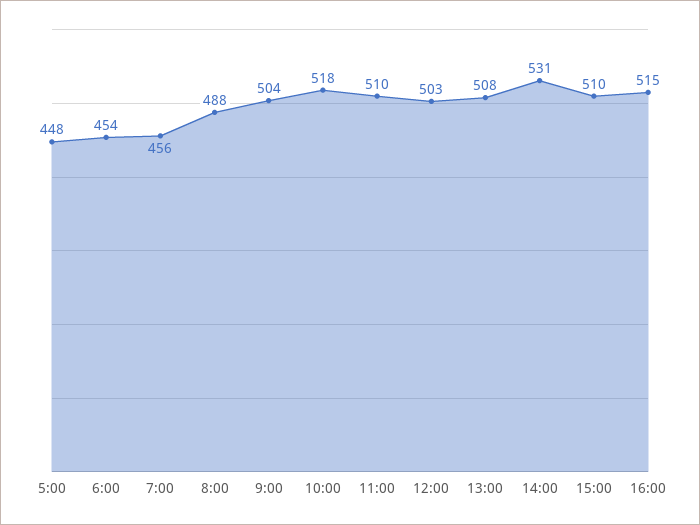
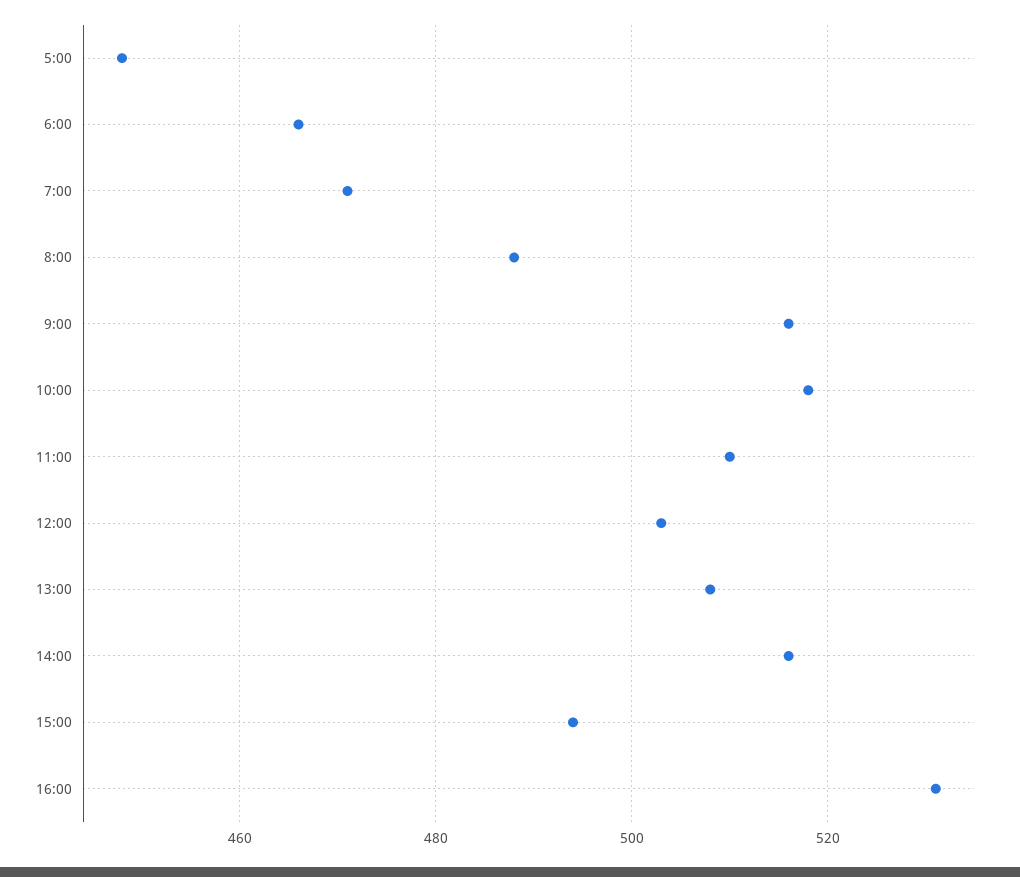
  {
    "5:00": 448,
-   "6:00": 454,
+   "6:00": 465,
-   "7:00": 456,
+   "7:00": 470,
    "8:00": 488,
-   "9:00": 504,
+   "9:00": 515,
    "10:00": 518,
    "11:00": 510,
    "12:00": 503,
    "13:00": 508,
-   "14:00": 531,
+   "14:00": 515,
-   "15:00": 510,
+   "15:00": 495,
-   "16:00": 515
+   "16:00": 530
  }

